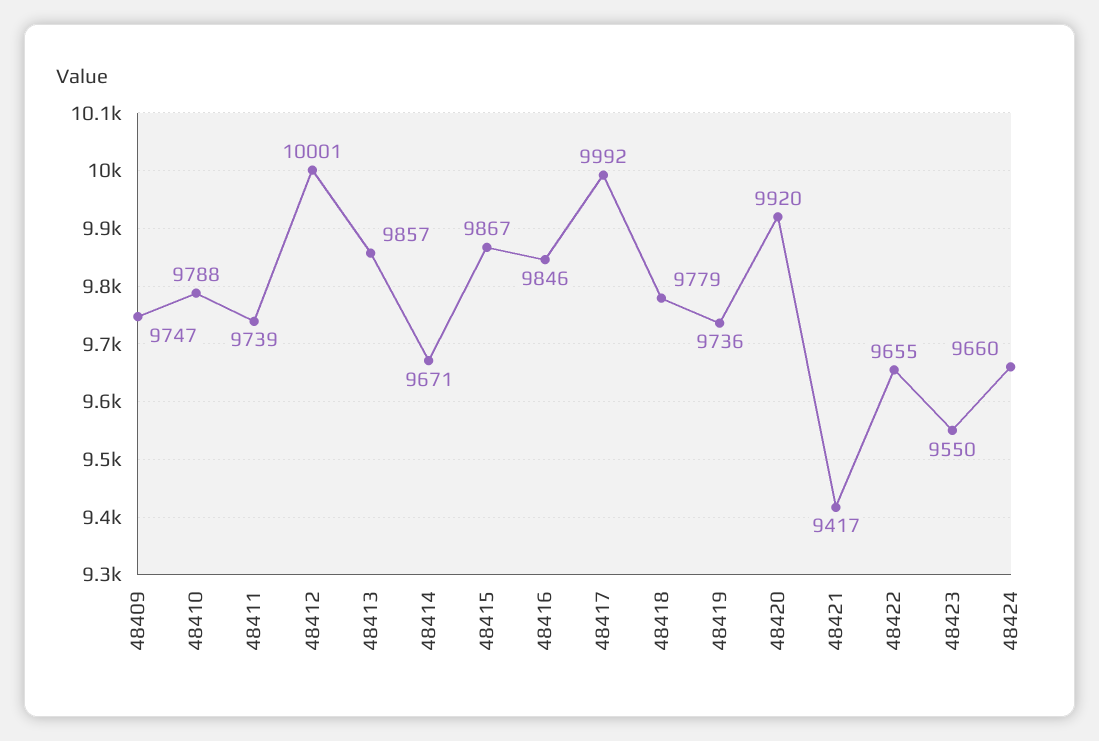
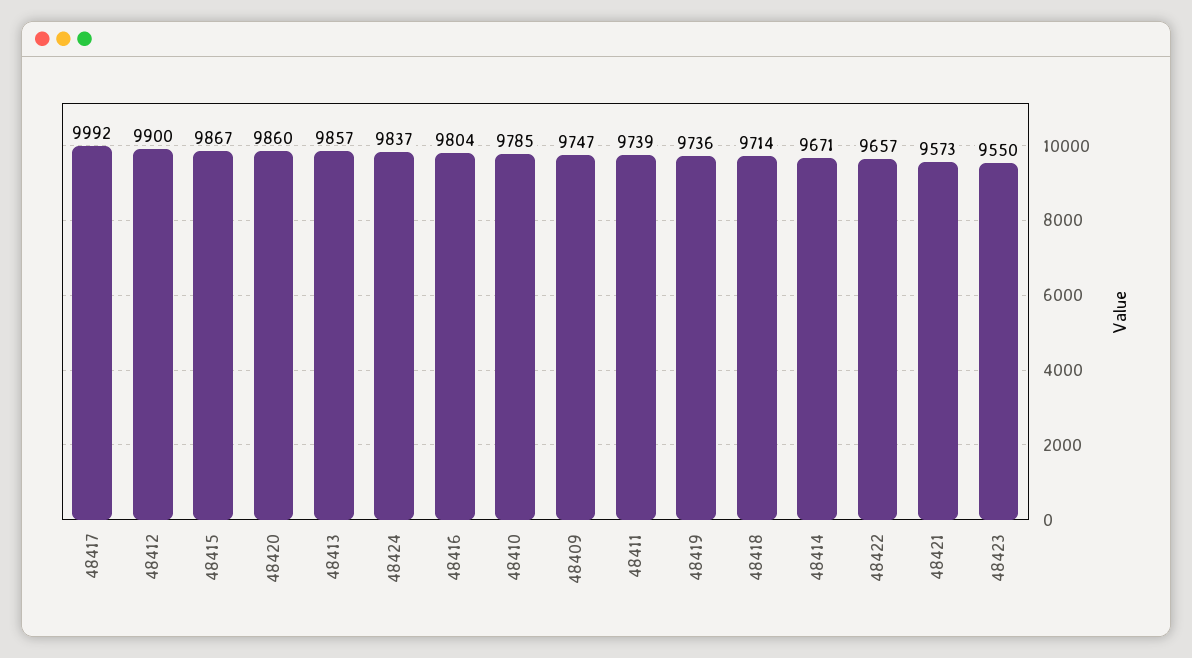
  {
    "48409": 9747,
-   "48410": 9788,
+   "48410": 9785,
    "48411": 9739,
-   "48412": 10001,
+   "48412": 9900,
    "48413": 9857,
    "48414": 9671,
    "48415": 9867,
-   "48416": 9846,
+   "48416": 9804,
    "48417": 9992,
-   "48418": 9779,
+   "48418": 9714,
    "48419": 9736,
-   "48420": 9920,
+   "48420": 9860,
-   "48421": 9417,
+   "48421": 9573,
-   "48422": 9655,
+   "48422": 9657,
    "48423": 9550,
-   "48424": 9660
+   "48424": 9837
  }

